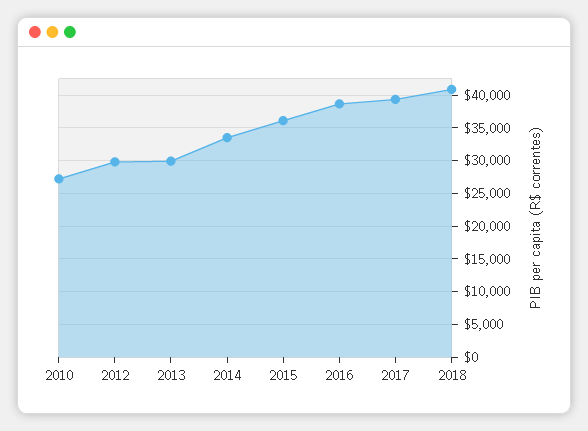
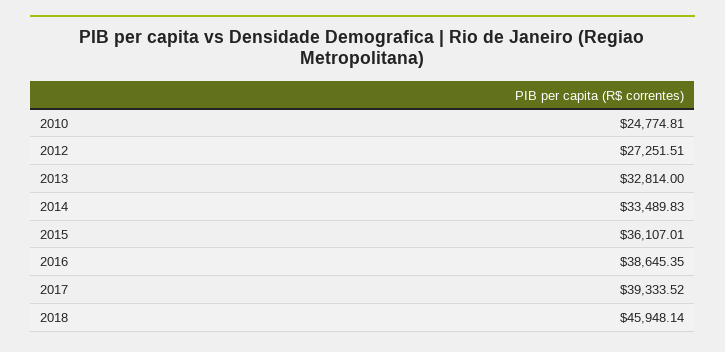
  {
-   "2010": 27000,
+   "2010": 24774.81,
-   "2012": 30000,
+   "2012": 27251.51,
-   "2013": 30000,
+   "2013": 32814,
    "2014": 33489.83,
    "2015": 36107.01,
    "2016": 38645.35,
    "2017": 39333.52,
-   "2018": 41000
+   "2018": 45948.14
  }

